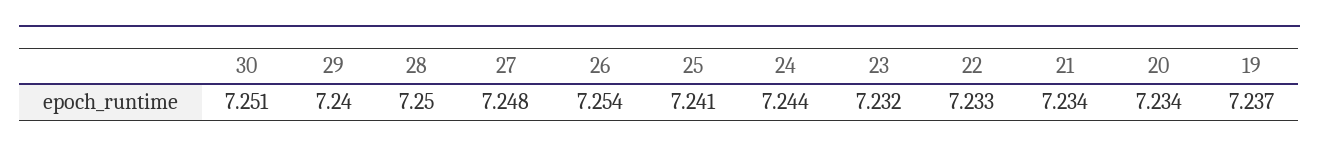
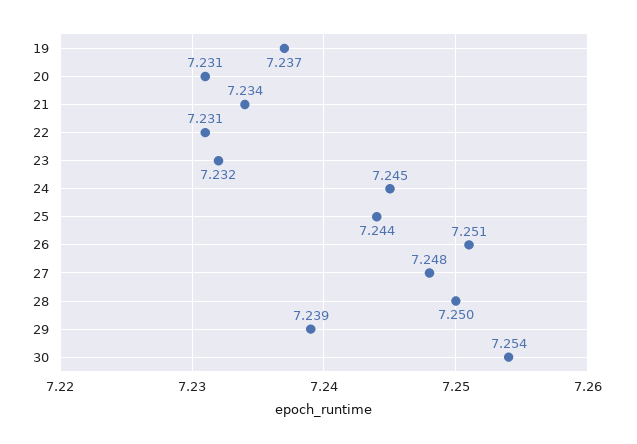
  {
-   "30": 7.251,
+   "30": 7.254,
-   "29": 7.24,
+   "29": 7.239,
    "28": 7.25,
    "27": 7.248,
-   "26": 7.254,
+   "26": 7.251,
-   "25": 7.241,
+   "25": 7.244,
-   "24": 7.244,
+   "24": 7.245,
    "23": 7.232,
-   "22": 7.233,
+   "22": 7.231,
    "21": 7.234,
-   "20": 7.234,
+   "20": 7.231,
    "19": 7.237
  }

